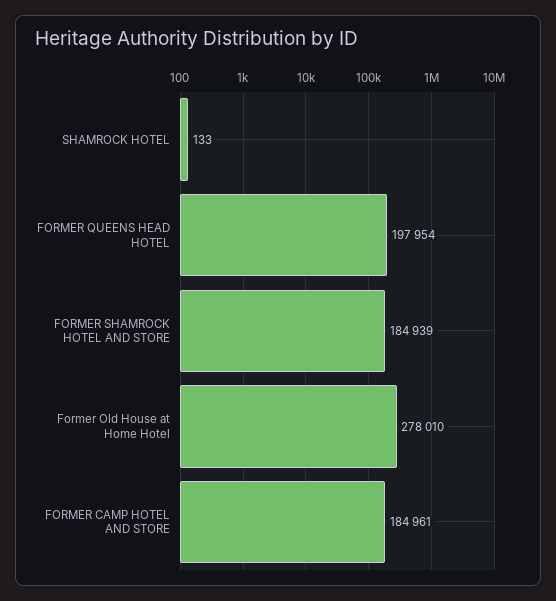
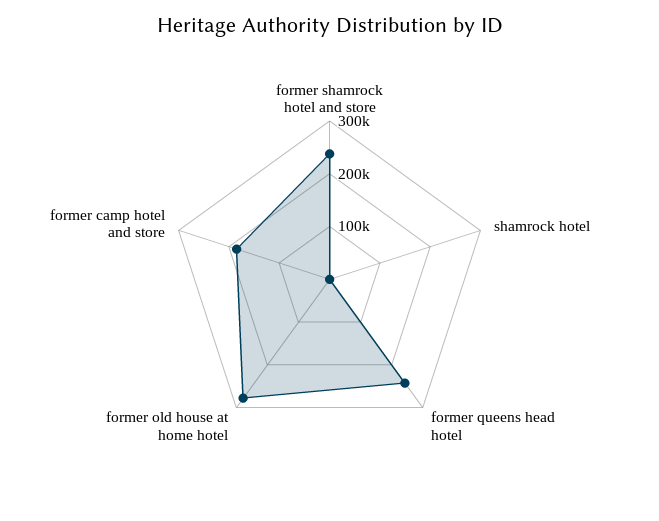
  {
    "SHAMROCK HOTEL": 133,
-   "FORMER QUEENS HEAD HOTEL": 197954,
+   "FORMER QUEENS HEAD HOTEL": 240000,
-   "FORMER SHAMROCK HOTEL AND STORE": 184939,
+   "FORMER SHAMROCK HOTEL AND STORE": 240000,
    "Former Old House at Home Hotel": 278010,
    "FORMER CAMP HOTEL AND STORE": 184961
  }

